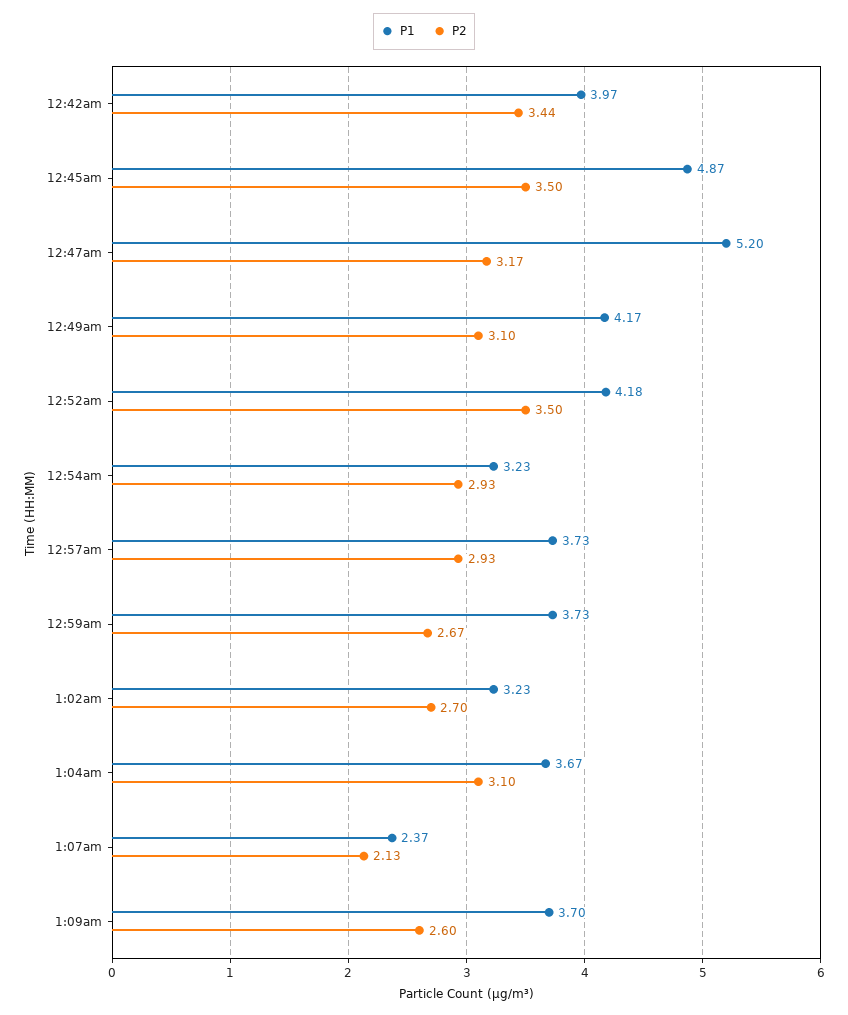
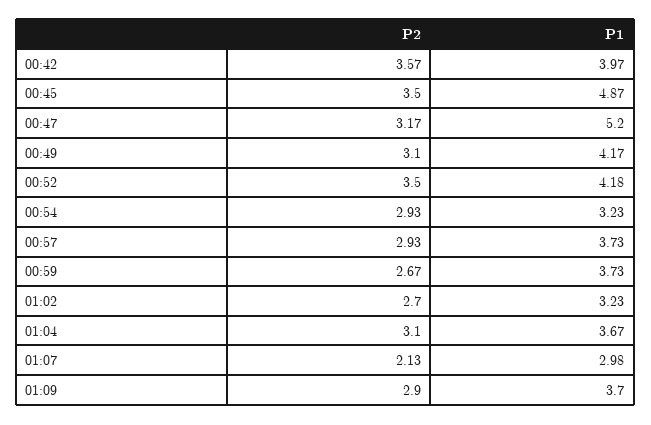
  {
    "P1": {
      "12:42am": 3.97,
      "12:45am": 4.87,
      "12:47am": 5.2,
      "12:49am": 4.17,
      "12:52am": 4.18,
      "12:54am": 3.23,
      "12:57am": 3.73,
      "12:59am": 3.73,
      "1:02am": 3.23,
      "1:04am": 3.67,
-     "1:07am": 2.37,
+     "1:07am": 2.98,
      "1:09am": 3.7
    },
    "P2": {
-     "12:42am": 3.44,
+     "12:42am": 3.57,
      "12:45am": 3.5,
      "12:47am": 3.17,
      "12:49am": 3.1,
      "12:52am": 3.5,
      "12:54am": 2.93,
      "12:57am": 2.93,
      "12:59am": 2.67,
      "1:02am": 2.7,
      "1:04am": 3.1,
      "1:07am": 2.13,
-     "1:09am": 2.6
+     "1:09am": 2.9
    }
  }

